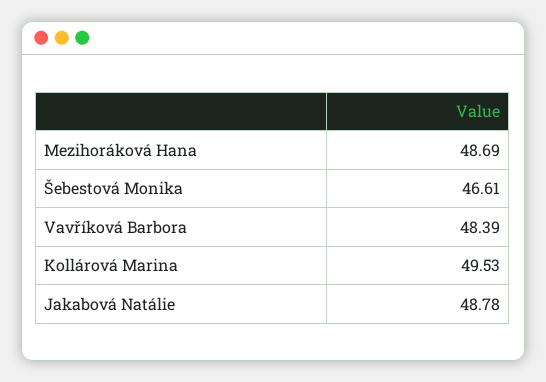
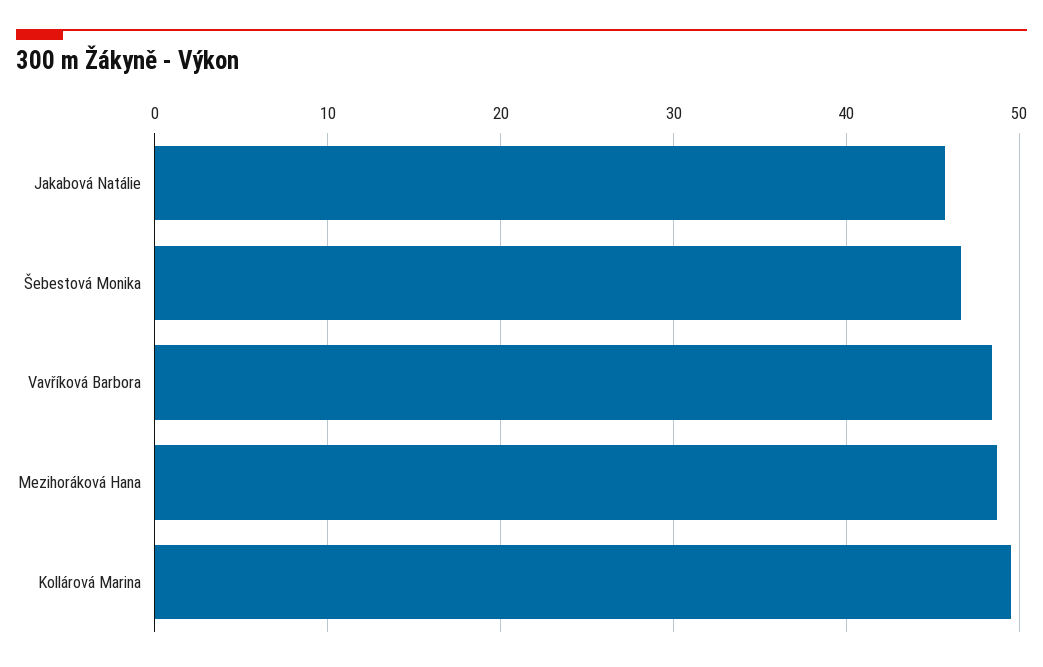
  {
    "Mezihoráková Hana": 48.69,
    "Šebestová Monika": 46.61,
    "Vavříková Barbora": 48.39,
    "Kollárová Marina": 49.53,
-   "Jakabová Natálie": 48.78
+   "Jakabová Natálie": 46
  }

